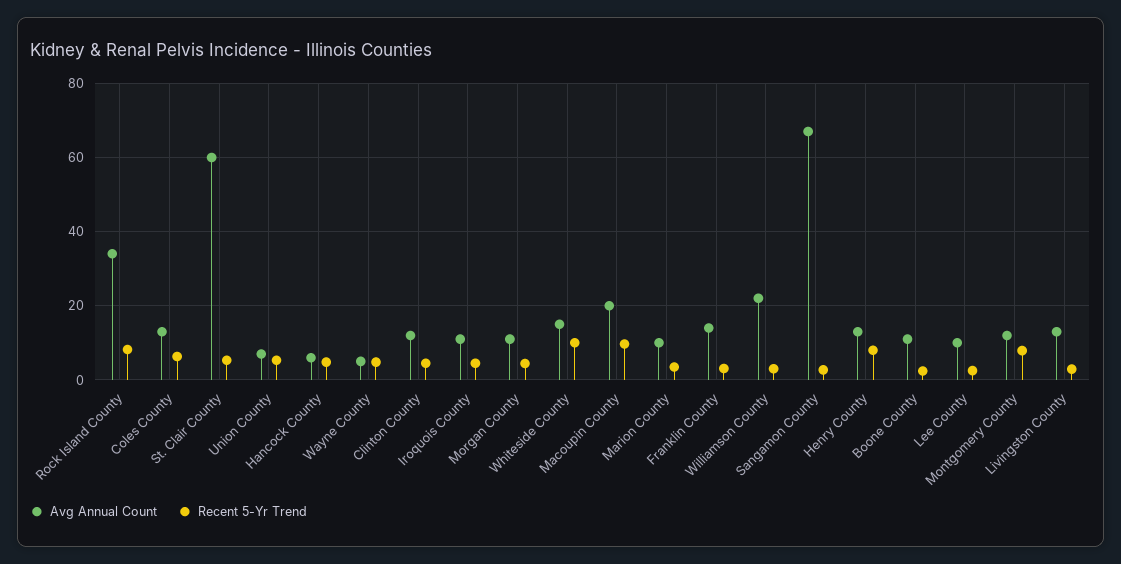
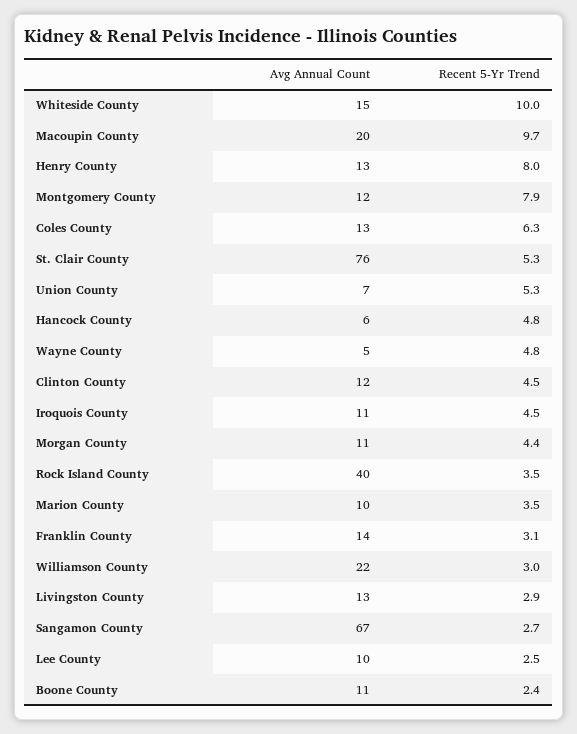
  {
    "Avg Annual Count": {
-     "Rock Island County": 34,
+     "Rock Island County": 40,
      "Coles County": 13,
-     "St. Clair County": 60,
+     "St. Clair County": 76,
      "Union County": 7,
      "Hancock County": 6,
      "Wayne County": 5,
      "Clinton County": 12,
      "Iroquois County": 11,
      "Morgan County": 11,
      "Whiteside County": 15,
      "Macoupin County": 20,
      "Marion County": 10,
      "Franklin County": 14,
      "Williamson County": 22,
      "Sangamon County": 67,
      "Henry County": 13,
      "Boone County": 11,
      "Lee County": 10,
      "Montgomery County": 12,
      "Livingston County": 13
    },
    "Recent 5-Yr Trend": {
-     "Rock Island County": 8,
+     "Rock Island County": 3.5,
      "Coles County": 6.3,
      "St. Clair County": 5.3,
      "Union County": 5.3,
      "Hancock County": 4.8,
      "Wayne County": 4.8,
      "Clinton County": 4.5,
      "Iroquois County": 4.5,
      "Morgan County": 4.4,
      "Whiteside County": 10,
      "Macoupin County": 9.7,
      "Marion County": 3.5,
      "Franklin County": 3.1,
      "Williamson County": 3,
      "Sangamon County": 2.7,
      "Henry County": 8,
      "Boone County": 2.4,
      "Lee County": 2.5,
      "Montgomery County": 7.9,
      "Livingston County": 2.9
    }
  }

